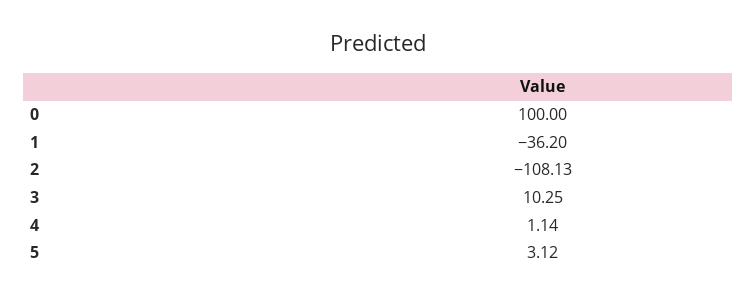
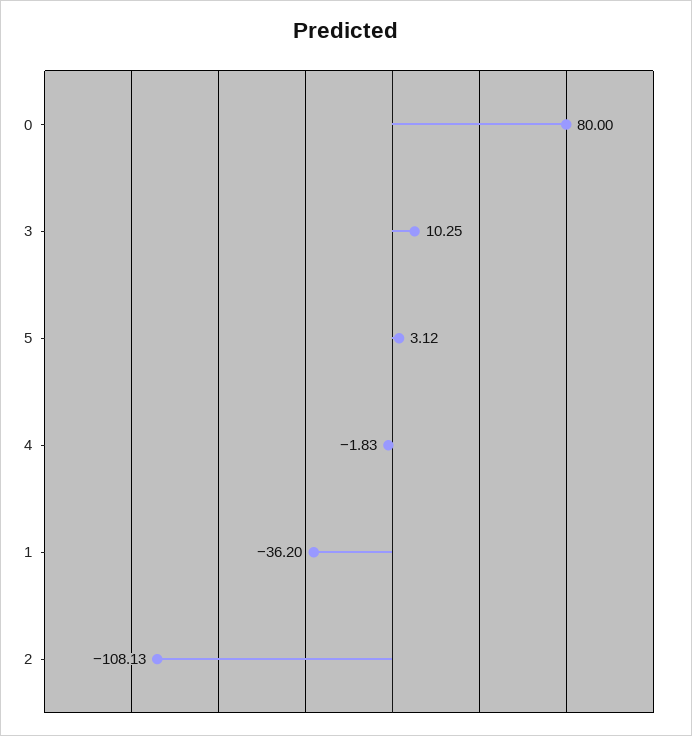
  {
-   "0": 100,
+   "0": 80,
    "1": -36.2,
    "2": -108.13,
    "3": 10.25,
-   "4": 1.14,
+   "4": -1.83,
    "5": 3.12
  }

